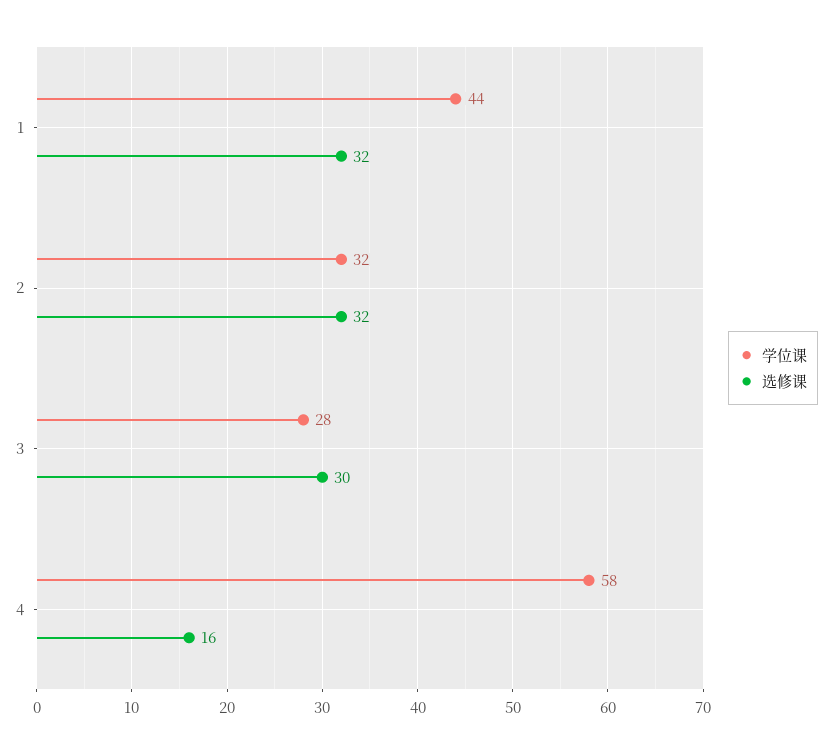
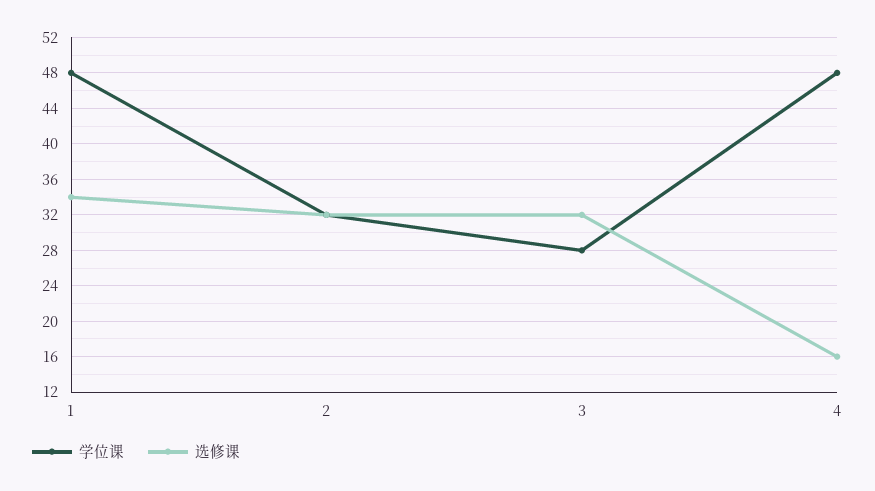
  {
    "学位课": {
-     "1": 44,
+     "1": 48,
      "2": 32,
      "3": 28,
-     "4": 58
+     "4": 48
    },
    "选修课": {
-     "1": 32,
+     "1": 34,
      "2": 32,
-     "3": 30,
+     "3": 32,
      "4": 16
    }
  }

